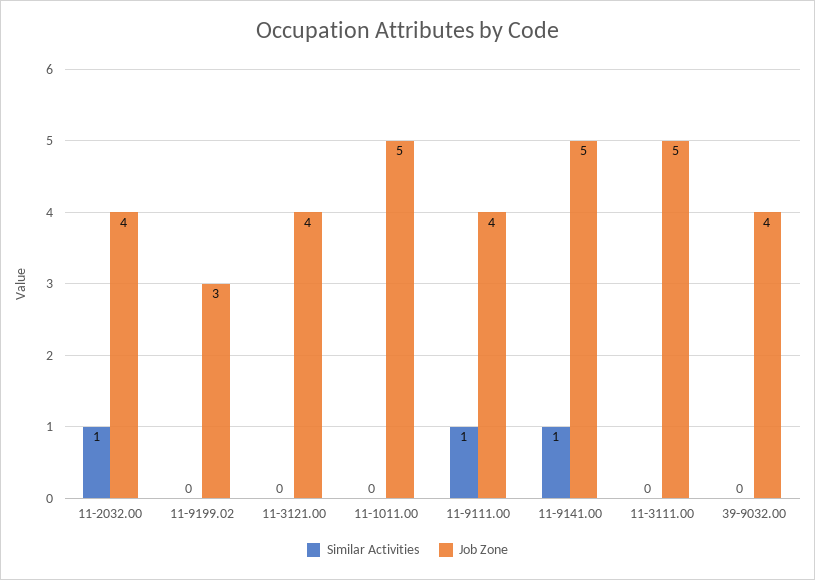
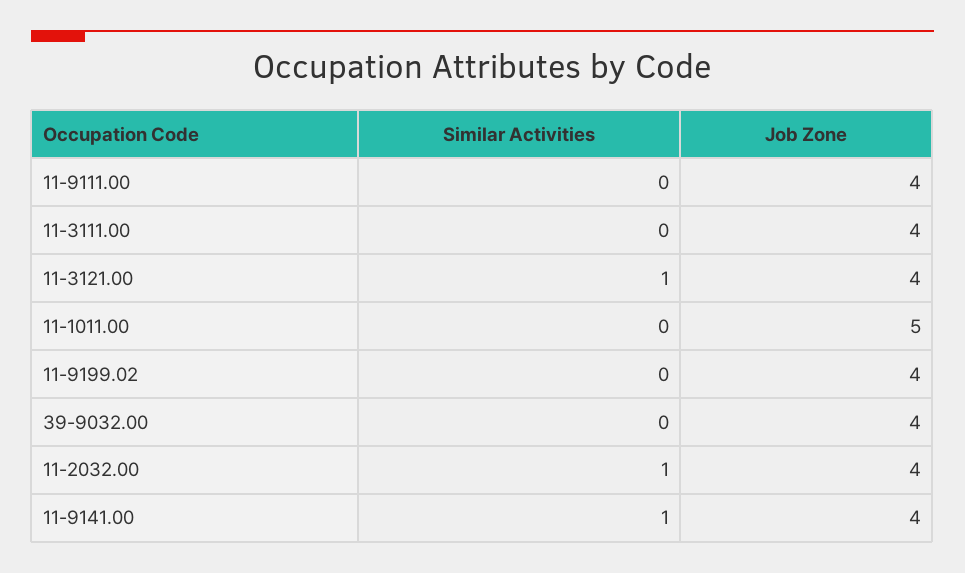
  {
    "Similar Activities": {
      "11-2032.00": 1,
      "11-9199.02": 0,
-     "11-3121.00": 0,
+     "11-3121.00": 1,
      "11-1011.00": 0,
-     "11-9111.00": 1,
+     "11-9111.00": 0,
      "11-9141.00": 1,
      "11-3111.00": 0,
      "39-9032.00": 0
    },
    "Job Zone": {
      "11-2032.00": 4,
-     "11-9199.02": 3,
+     "11-9199.02": 4,
      "11-3121.00": 4,
      "11-1011.00": 5,
      "11-9111.00": 4,
-     "11-9141.00": 5,
+     "11-9141.00": 4,
-     "11-3111.00": 5,
+     "11-3111.00": 4,
      "39-9032.00": 4
    }
  }

